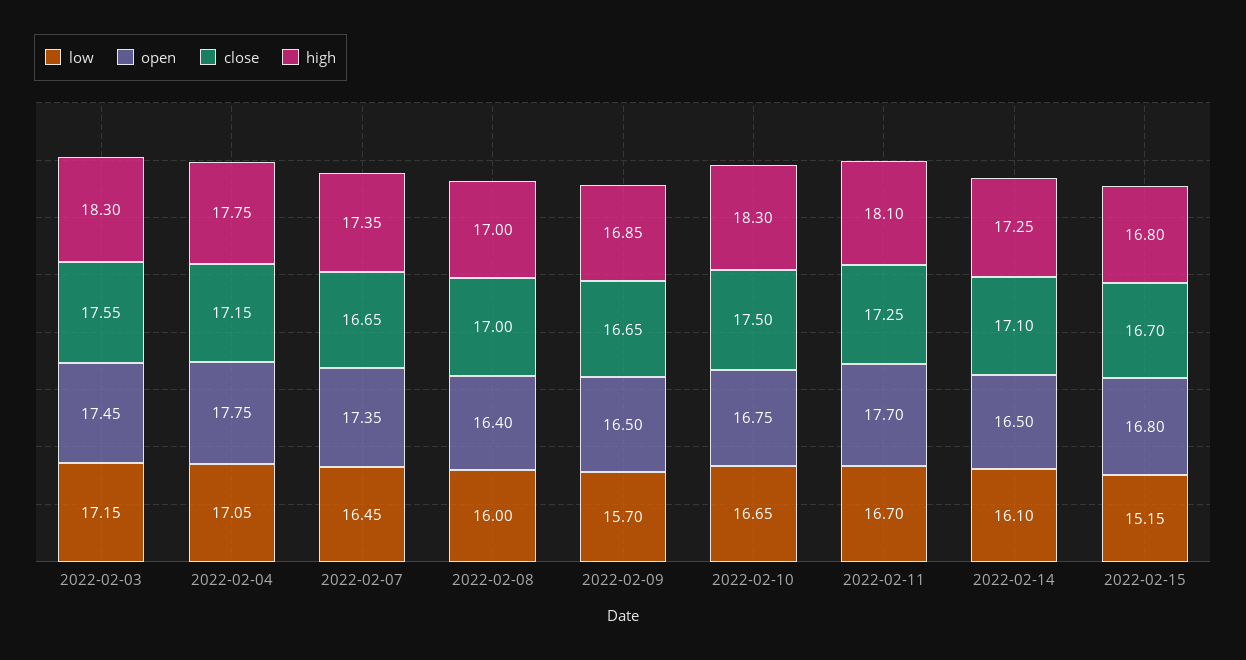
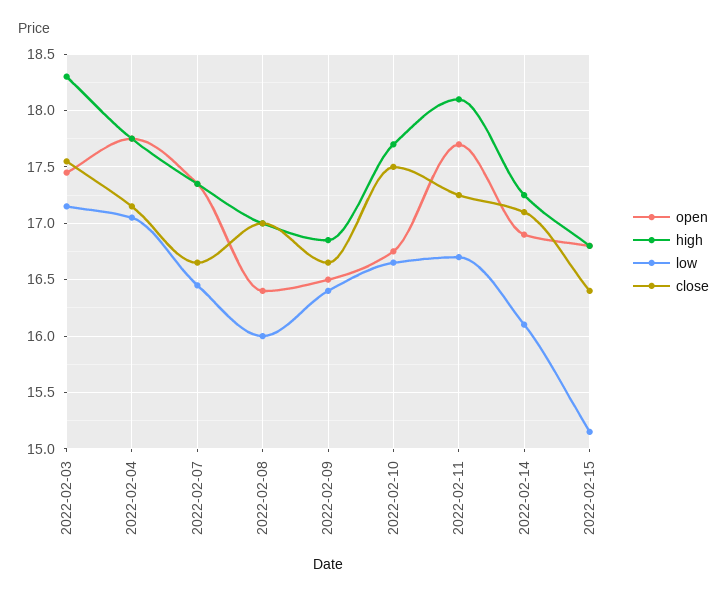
  {
    "low": {
      "2022-02-03": 17.15,
      "2022-02-04": 17.05,
      "2022-02-07": 16.45,
      "2022-02-08": 16,
-     "2022-02-09": 15.7,
+     "2022-02-09": 16.4,
      "2022-02-10": 16.65,
      "2022-02-11": 16.7,
      "2022-02-14": 16.1,
      "2022-02-15": 15.15
    },
    "open": {
      "2022-02-03": 17.45,
      "2022-02-04": 17.75,
      "2022-02-07": 17.35,
      "2022-02-08": 16.4,
      "2022-02-09": 16.5,
      "2022-02-10": 16.75,
      "2022-02-11": 17.7,
-     "2022-02-14": 16.5,
+     "2022-02-14": 16.9,
      "2022-02-15": 16.8
    },
    "close": {
      "2022-02-03": 17.55,
      "2022-02-04": 17.15,
      "2022-02-07": 16.65,
      "2022-02-08": 17,
      "2022-02-09": 16.65,
      "2022-02-10": 17.5,
      "2022-02-11": 17.25,
      "2022-02-14": 17.1,
-     "2022-02-15": 16.7
+     "2022-02-15": 16.4
    },
    "high": {
      "2022-02-03": 18.3,
      "2022-02-04": 17.75,
      "2022-02-07": 17.35,
      "2022-02-08": 17,
      "2022-02-09": 16.85,
-     "2022-02-10": 18.3,
+     "2022-02-10": 17.7,
      "2022-02-11": 18.1,
      "2022-02-14": 17.25,
      "2022-02-15": 16.8
    }
  }

